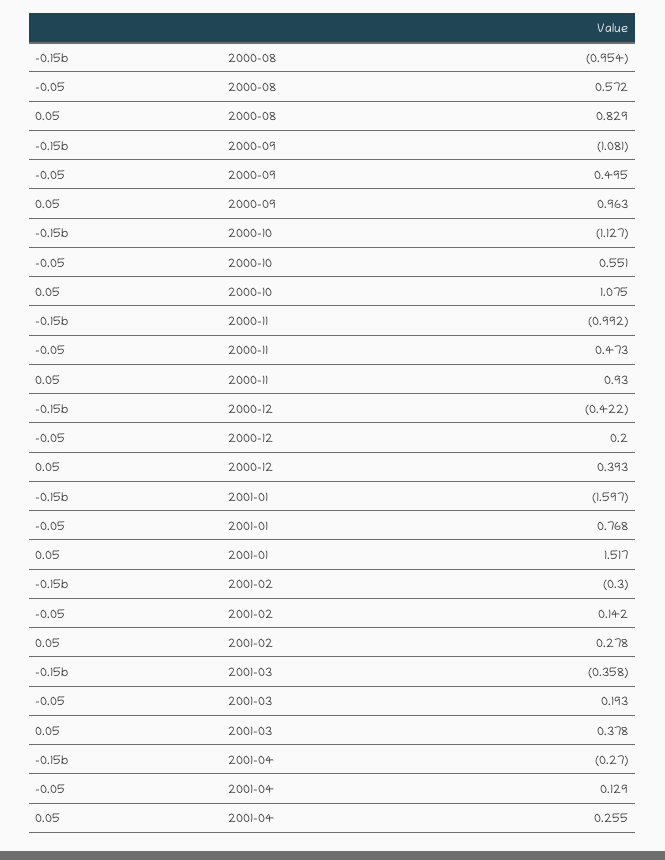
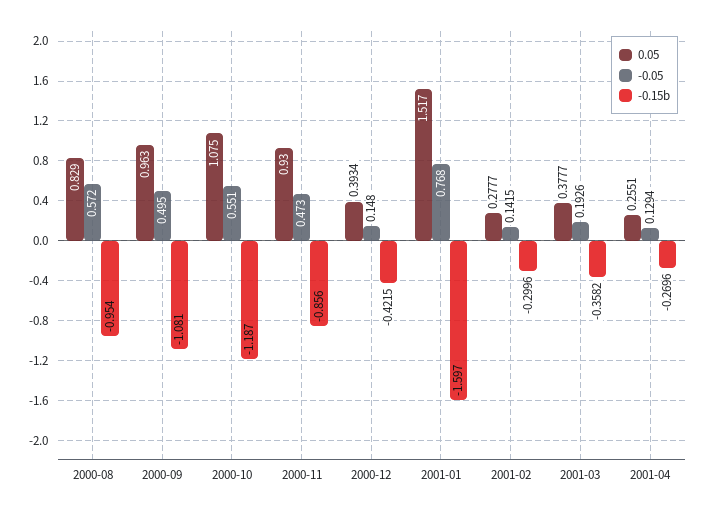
  {
    "-0.15b": {
      "2000-08": -0.954,
      "2000-09": -1.081,
-     "2000-10": -1.127,
+     "2000-10": -1.187,
-     "2000-11": -0.992,
+     "2000-11": -0.856,
      "2000-12": -0.4215,
      "2001-01": -1.597,
      "2001-02": -0.2996,
      "2001-03": -0.3582,
      "2001-04": -0.2696
    },
    "-0.05": {
      "2000-08": 0.572,
      "2000-09": 0.495,
      "2000-10": 0.551,
      "2000-11": 0.473,
-     "2000-12": 0.2,
+     "2000-12": 0.148,
      "2001-01": 0.768,
      "2001-02": 0.1415,
      "2001-03": 0.1926,
      "2001-04": 0.1294
    },
    "0.05": {
      "2000-08": 0.829,
      "2000-09": 0.963,
      "2000-10": 1.075,
      "2000-11": 0.93,
      "2000-12": 0.3934,
      "2001-01": 1.517,
      "2001-02": 0.2777,
      "2001-03": 0.3777,
      "2001-04": 0.2551
    }
  }

